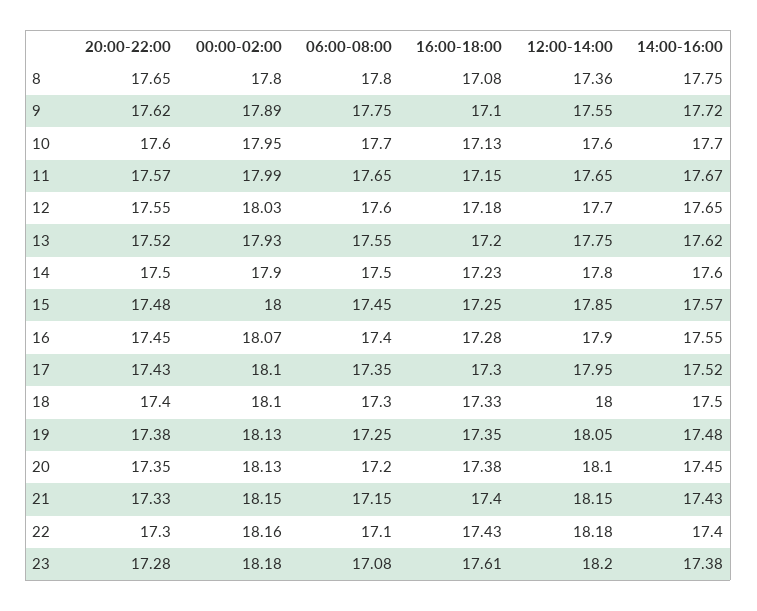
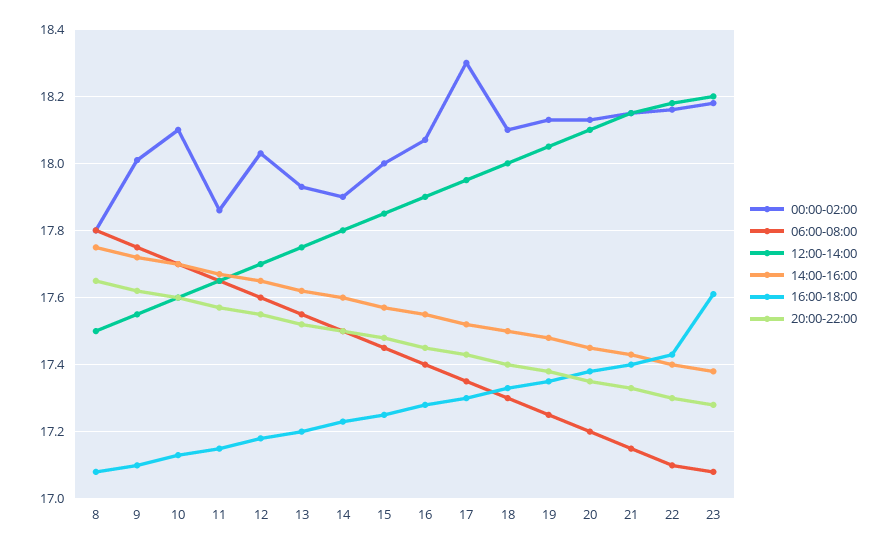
  {
    "20:00-22:00": {
      "8": 17.65,
      "9": 17.62,
      "10": 17.6,
      "11": 17.57,
      "12": 17.55,
      "13": 17.52,
      "14": 17.5,
      "15": 17.48,
      "16": 17.45,
      "17": 17.43,
      "18": 17.4,
      "19": 17.38,
      "20": 17.35,
      "21": 17.33,
      "22": 17.3,
      "23": 17.28
    },
    "00:00-02:00": {
      "8": 17.8,
-     "9": 17.89,
+     "9": 18,
-     "10": 17.95,
+     "10": 18.1,
-     "11": 17.99,
+     "11": 17.85,
      "12": 18.03,
      "13": 17.93,
      "14": 17.9,
      "15": 18,
      "16": 18.07,
-     "17": 18.1,
+     "17": 18.3,
      "18": 18.1,
      "19": 18.13,
      "20": 18.13,
      "21": 18.15,
      "22": 18.16,
      "23": 18.18
    },
    "06:00-08:00": {
      "8": 17.8,
      "9": 17.75,
      "10": 17.7,
      "11": 17.65,
      "12": 17.6,
      "13": 17.55,
      "14": 17.5,
      "15": 17.45,
      "16": 17.4,
      "17": 17.35,
      "18": 17.3,
      "19": 17.25,
      "20": 17.2,
      "21": 17.15,
      "22": 17.1,
      "23": 17.08
    },
    "16:00-18:00": {
      "8": 17.08,
      "9": 17.1,
      "10": 17.13,
      "11": 17.15,
      "12": 17.18,
      "13": 17.2,
      "14": 17.23,
      "15": 17.25,
      "16": 17.28,
      "17": 17.3,
      "18": 17.33,
      "19": 17.35,
      "20": 17.38,
      "21": 17.4,
      "22": 17.43,
      "23": 17.61
    },
    "12:00-14:00": {
-     "8": 17.36,
+     "8": 17.5,
      "9": 17.55,
      "10": 17.6,
      "11": 17.65,
      "12": 17.7,
      "13": 17.75,
      "14": 17.8,
      "15": 17.85,
      "16": 17.9,
      "17": 17.95,
      "18": 18,
      "19": 18.05,
      "20": 18.1,
      "21": 18.15,
      "22": 18.18,
      "23": 18.2
    },
    "14:00-16:00": {
      "8": 17.75,
      "9": 17.72,
      "10": 17.7,
      "11": 17.67,
      "12": 17.65,
      "13": 17.62,
      "14": 17.6,
      "15": 17.57,
      "16": 17.55,
      "17": 17.52,
      "18": 17.5,
      "19": 17.48,
      "20": 17.45,
      "21": 17.43,
      "22": 17.4,
      "23": 17.38
    }
  }

